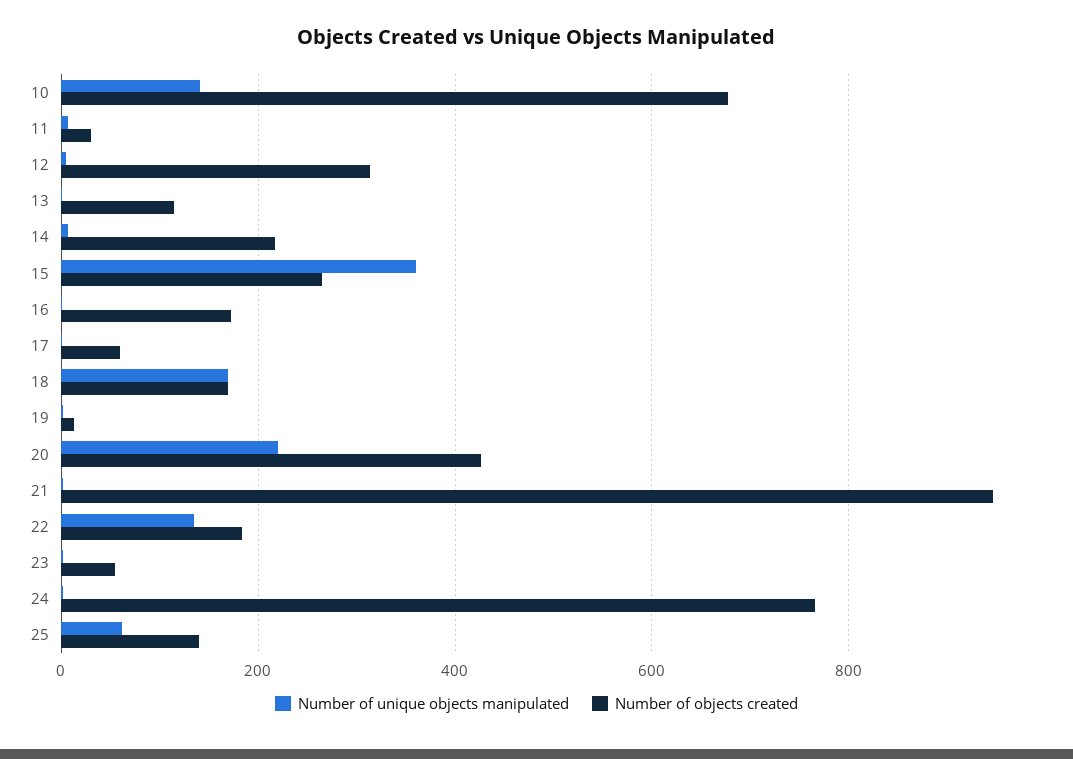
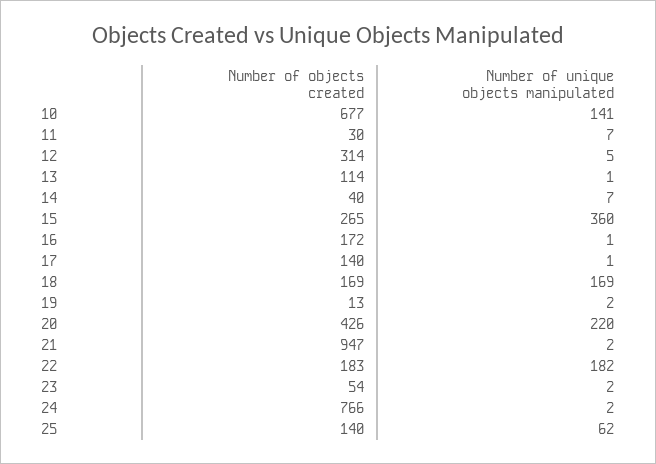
  {
    "Number of unique objects manipulated": {
      "10": 141,
      "11": 7,
      "12": 5,
      "13": 1,
      "14": 7,
      "15": 360,
      "16": 1,
      "17": 1,
      "18": 169,
      "19": 2,
      "20": 220,
      "21": 2,
-     "22": 140,
+     "22": 182,
      "23": 2,
      "24": 2,
      "25": 62
    },
    "Number of objects created": {
      "10": 677,
      "11": 30,
      "12": 314,
      "13": 114,
-     "14": 220,
+     "14": 40,
      "15": 265,
      "16": 172,
-     "17": 60,
+     "17": 140,
      "18": 169,
      "19": 13,
      "20": 426,
      "21": 947,
      "22": 183,
      "23": 54,
      "24": 766,
      "25": 140
    }
  }

